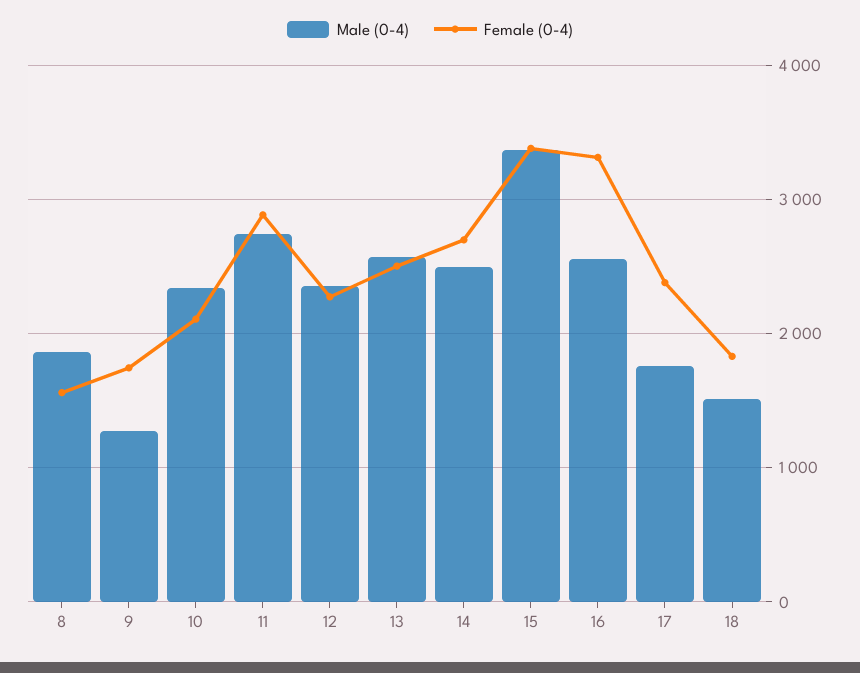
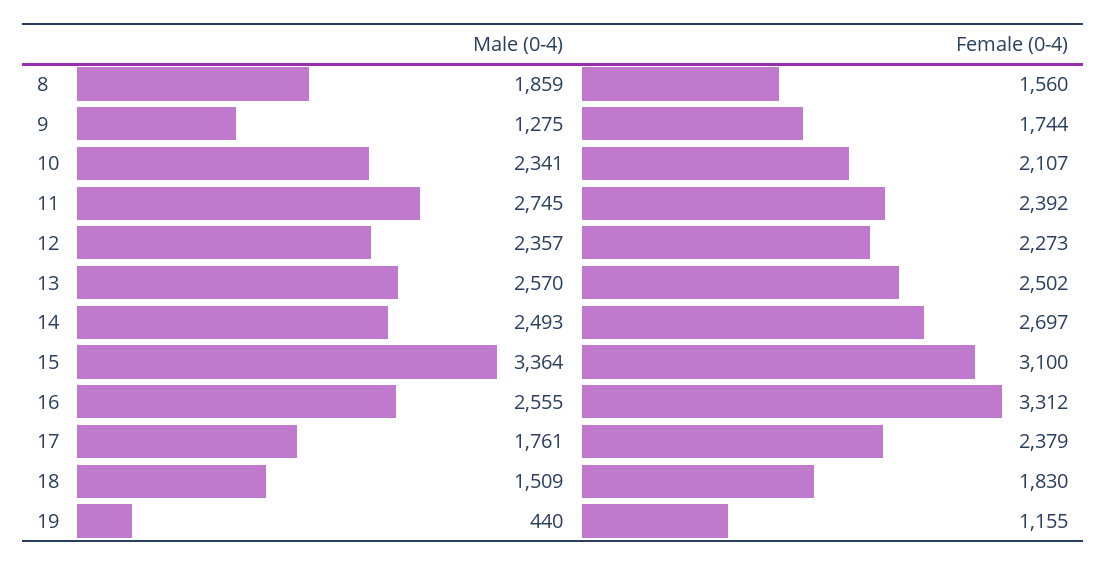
  {
    "Male (0-4)": {
      "8": 1859,
      "9": 1275,
      "10": 2341,
      "11": 2745,
      "12": 2357,
      "13": 2570,
      "14": 2493,
      "15": 3364,
      "16": 2555,
      "17": 1761,
-     "18": 1509
+     "18": 1509,
+     "19": 440
    },
    "Female (0-4)": {
      "8": 1560,
      "9": 1744,
      "10": 2107,
-     "11": 2900,
+     "11": 2392,
      "12": 2273,
      "13": 2502,
      "14": 2697,
-     "15": 3400,
+     "15": 3100,
      "16": 3312,
      "17": 2379,
-     "18": 1830
+     "18": 1830,
+     "19": 1155
    }
  }

